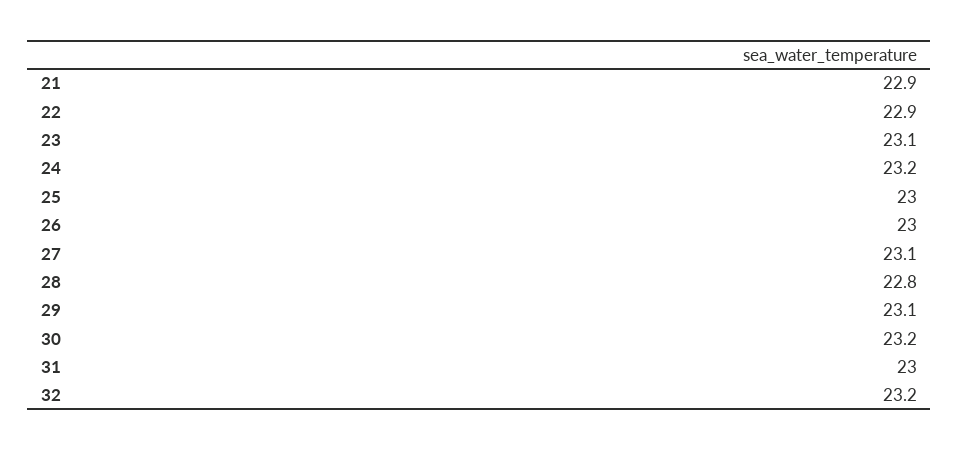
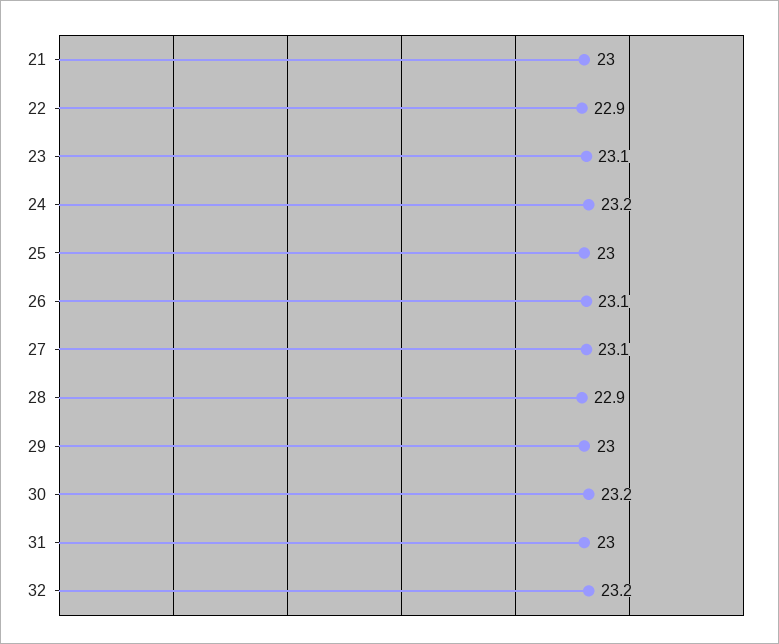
  {
-   "21": 22.9,
+   "21": 23,
    "22": 22.9,
    "23": 23.1,
    "24": 23.2,
    "25": 23,
-   "26": 23,
+   "26": 23.1,
    "27": 23.1,
-   "28": 22.8,
+   "28": 22.9,
-   "29": 23.1,
+   "29": 23,
    "30": 23.2,
    "31": 23,
    "32": 23.2
  }

